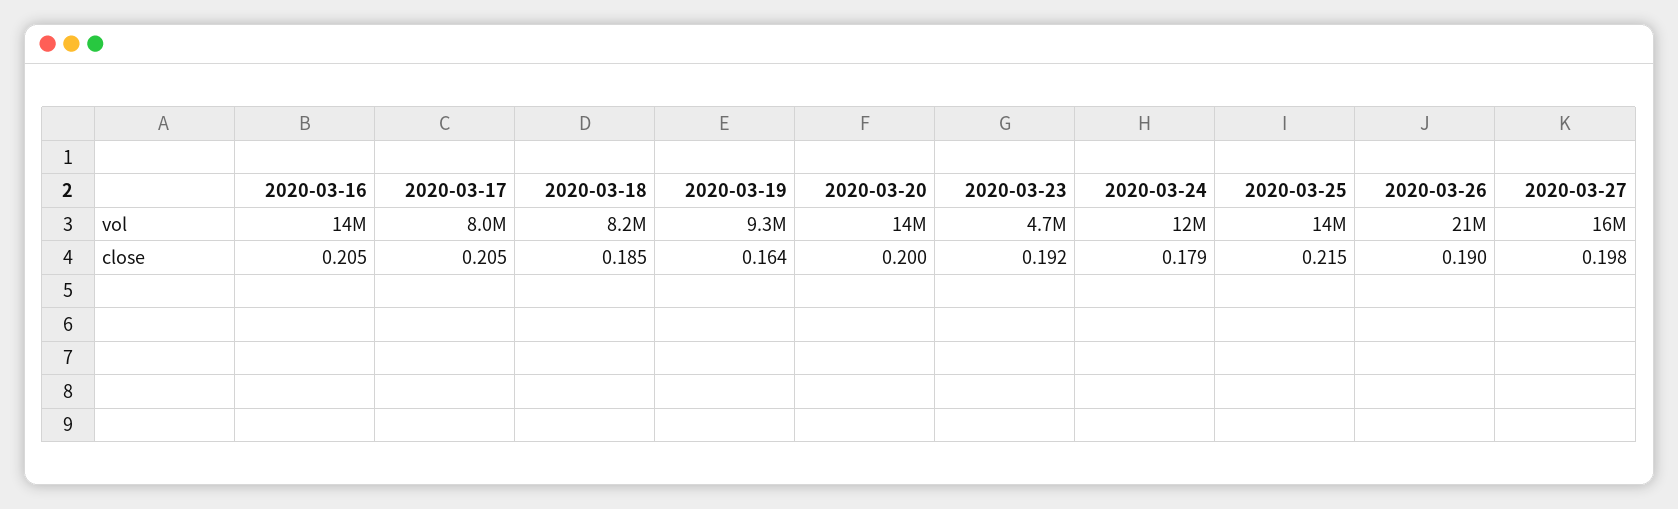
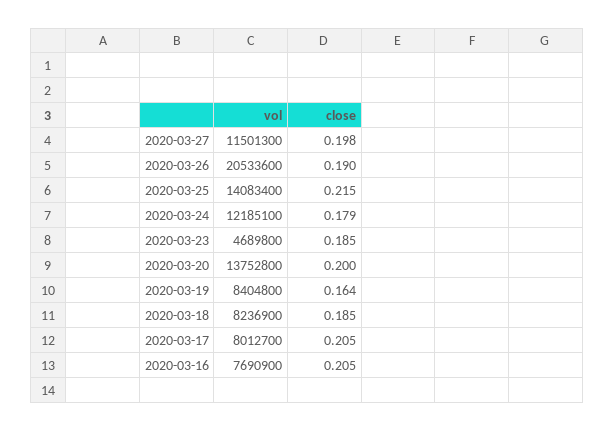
  {
    "2020-03-16": {
-     "vol": 14000000,
+     "vol": 7690900,
      "close": 0.205
    },
    "2020-03-17": {
      "vol": 8012700,
      "close": 0.205
    },
    "2020-03-18": {
      "vol": 8236900,
      "close": 0.185
    },
    "2020-03-19": {
-     "vol": 9300000,
+     "vol": 8404800,
      "close": 0.164
    },
    "2020-03-20": {
      "vol": 13752800,
      "close": 0.2
    },
    "2020-03-23": {
      "vol": 4689800,
-     "close": 0.192
+     "close": 0.185
    },
    "2020-03-24": {
      "vol": 12185100,
      "close": 0.179
    },
    "2020-03-25": {
      "vol": 14083400,
      "close": 0.215
    },
    "2020-03-26": {
      "vol": 20533600,
      "close": 0.19
    },
    "2020-03-27": {
-     "vol": 16000000,
+     "vol": 11501300,
      "close": 0.198
    }
  }

